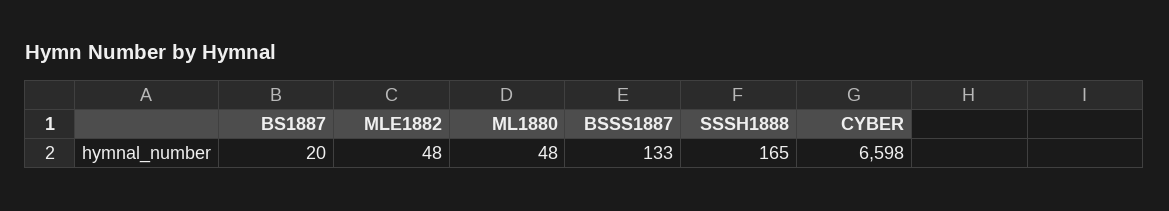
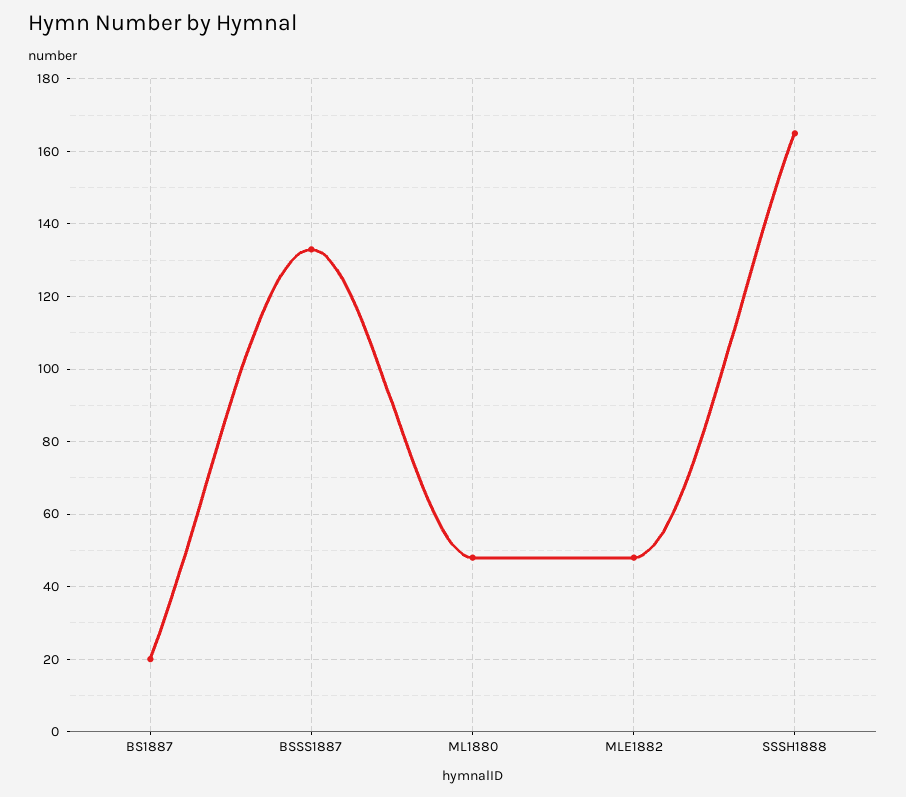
  {
    "BS1887": 20,
    "MLE1882": 48,
    "ML1880": 48,
    "BSSS1887": 133,
-   "SSSH1888": 165,
+   "SSSH1888": 165
-   "CYBER": 6598
  }

